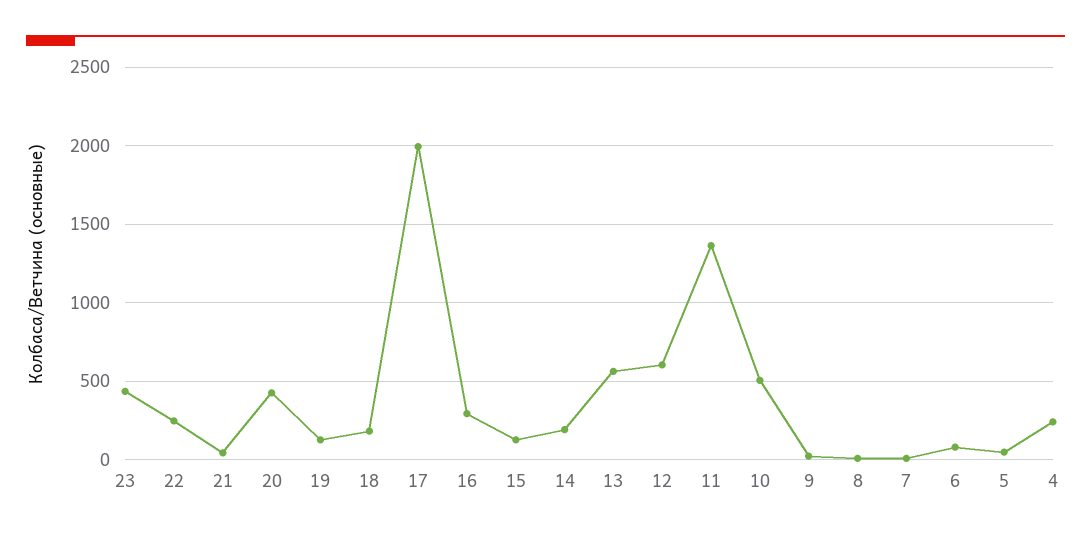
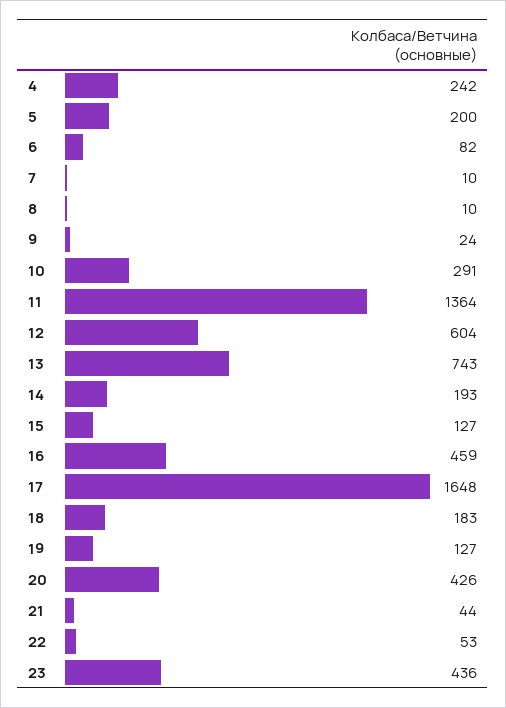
  {
    "23": 436,
-   "22": 250,
+   "22": 53,
    "21": 44,
    "20": 426,
    "19": 127,
    "18": 183,
-   "17": 2000,
+   "17": 1648,
-   "16": 300,
+   "16": 459,
    "15": 127,
    "14": 193,
-   "13": 550,
+   "13": 743,
    "12": 604,
    "11": 1364,
-   "10": 500,
+   "10": 291,
    "9": 24,
    "8": 10,
    "7": 10,
    "6": 82,
-   "5": 50,
+   "5": 200,
    "4": 242
  }

